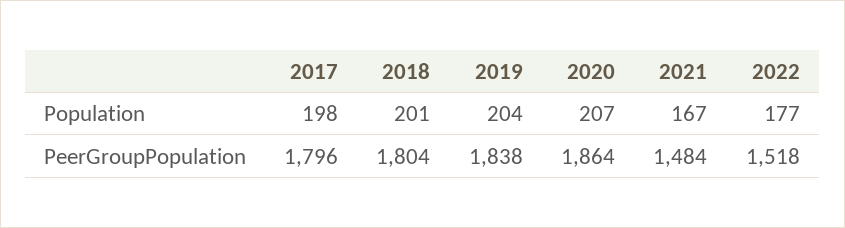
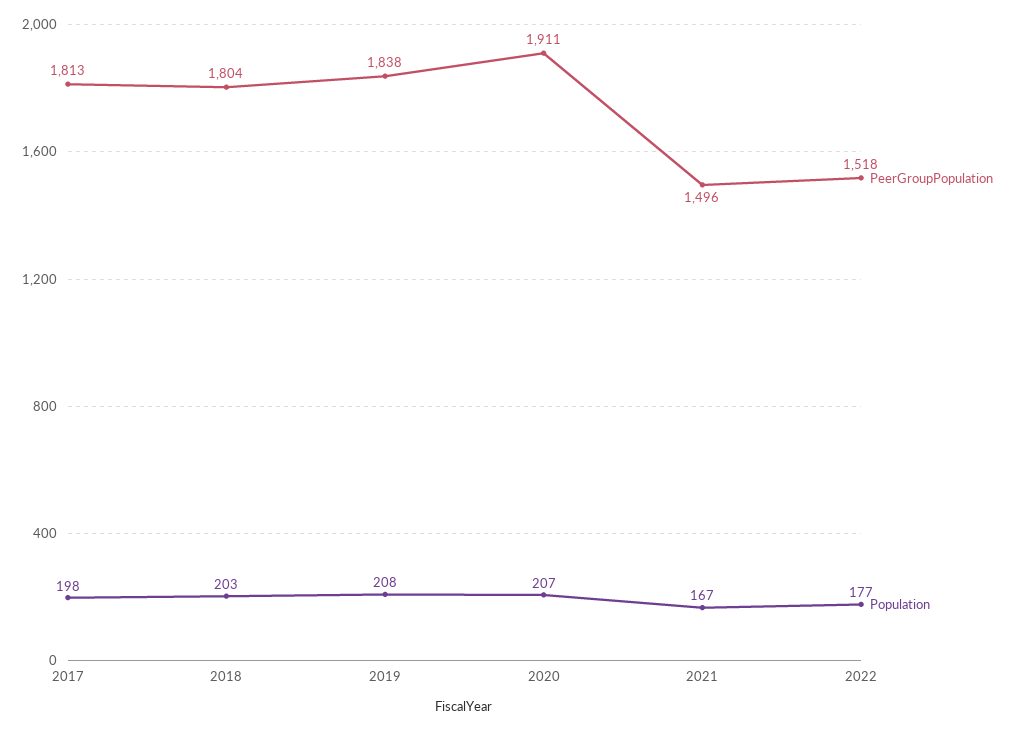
  {
    "Population": {
      "2017": 198,
-     "2018": 201,
+     "2018": 203,
-     "2019": 204,
+     "2019": 208,
      "2020": 207,
      "2021": 167,
      "2022": 177
    },
    "PeerGroupPopulation": {
-     "2017": 1796,
+     "2017": 1813,
      "2018": 1804,
      "2019": 1838,
-     "2020": 1864,
+     "2020": 1911,
-     "2021": 1484,
+     "2021": 1496,
      "2022": 1518
    }
  }

